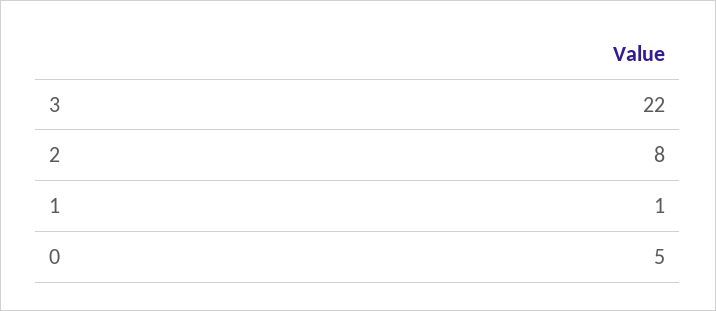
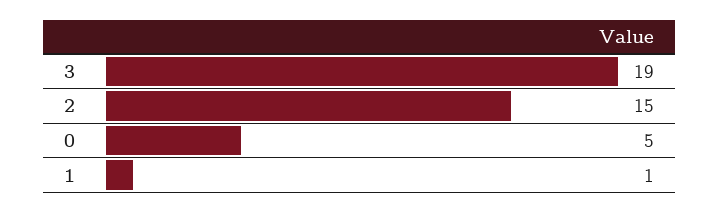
  {
-   "3": 22,
+   "3": 19,
-   "2": 8,
+   "2": 15,
    "1": 1,
    "0": 5
  }

